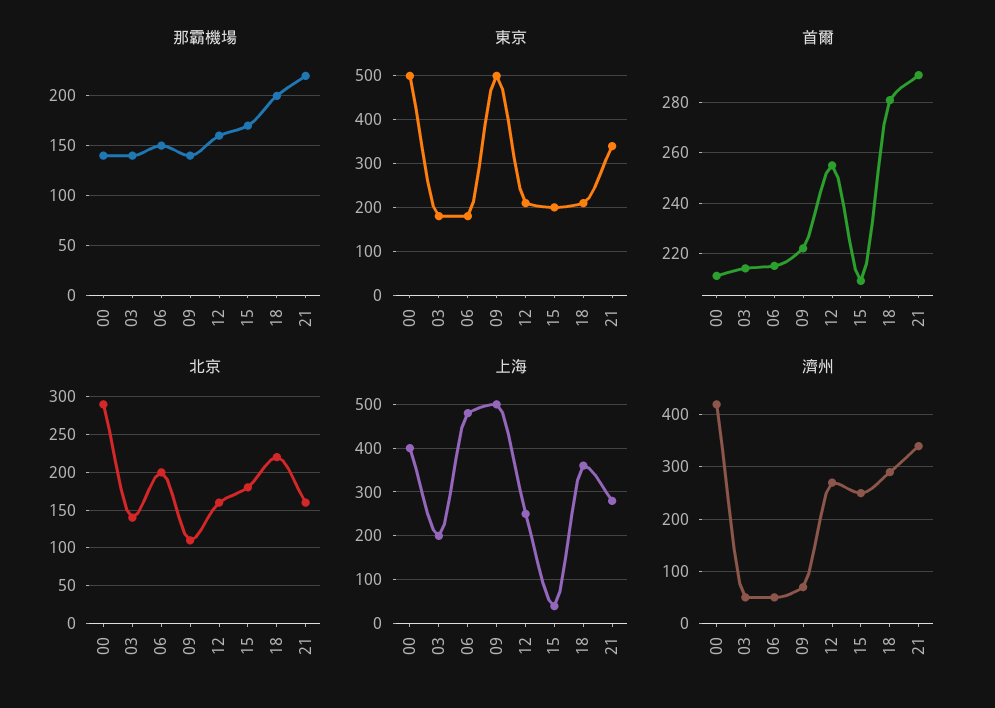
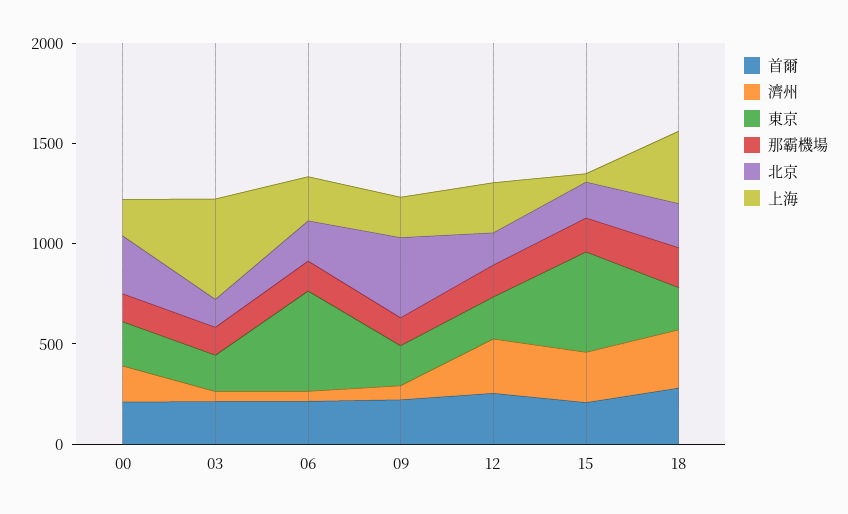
  {
    "那霸機場": {
      "00": 140,
      "03": 140,
      "06": 150,
      "09": 140,
      "12": 160,
      "15": 170,
-     "18": 200,
+     "18": 200
-     "21": 220
    },
    "東京": {
-     "00": 500,
+     "00": 200,
      "03": 180,
-     "06": 180,
+     "06": 500,
-     "09": 500,
+     "09": 200,
      "12": 220,
-     "15": 200,
+     "15": 500,
-     "18": 220,
+     "18": 220
-     "21": 340
    },
    "首爾": {
      "00": 210,
      "03": 215,
      "06": 215,
      "09": 220,
      "12": 255,
      "15": 210,
-     "18": 280,
+     "18": 280
-     "21": 290
    },
    "北京": {
      "00": 290,
      "03": 140,
      "06": 200,
-     "09": 110,
+     "09": 400,
      "12": 160,
      "15": 180,
-     "18": 220,
+     "18": 220
-     "21": 160
    },
    "上海": {
-     "00": 400,
+     "00": 200,
-     "03": 200,
+     "03": 500,
-     "06": 480,
+     "06": 200,
-     "09": 500,
+     "09": 200,
      "12": 260,
      "15": 40,
-     "18": 360,
+     "18": 360
-     "21": 280
    },
    "濟州": {
-     "00": 420,
+     "00": 200,
      "03": 60,
      "06": 60,
      "09": 80,
      "12": 280,
      "15": 260,
-     "18": 300,
+     "18": 300
-     "21": 340
    }
  }

